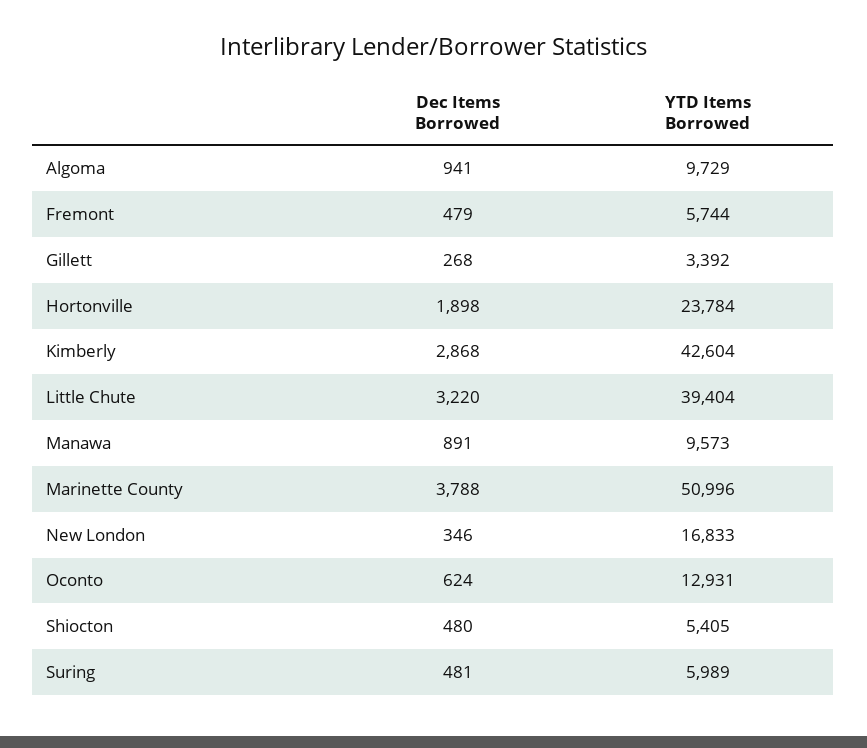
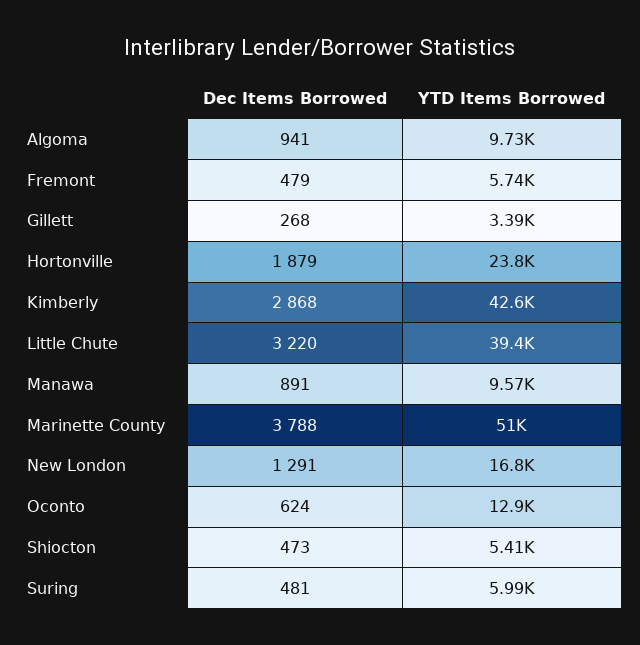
  {
    "Dec Items Borrowed": {
      "Algoma": 941,
      "Fremont": 479,
      "Gillett": 268,
-     "Hortonville": 1898,
+     "Hortonville": 1879,
      "Kimberly": 2868,
      "Little Chute": 3220,
      "Manawa": 891,
      "Marinette County": 3788,
-     "New London": 346,
+     "New London": 1291,
      "Oconto": 624,
-     "Shiocton": 480,
+     "Shiocton": 473,
      "Suring": 481
    },
    "YTD Items Borrowed": {
      "Algoma": 9729,
      "Fremont": 5744,
      "Gillett": 3392,
      "Hortonville": 23784,
      "Kimberly": 42604,
      "Little Chute": 39404,
      "Manawa": 9573,
      "Marinette County": 50996,
      "New London": 16833,
      "Oconto": 12931,
      "Shiocton": 5405,
      "Suring": 5989
    }
  }

